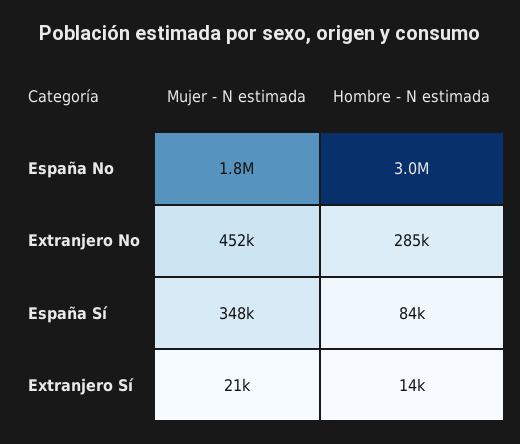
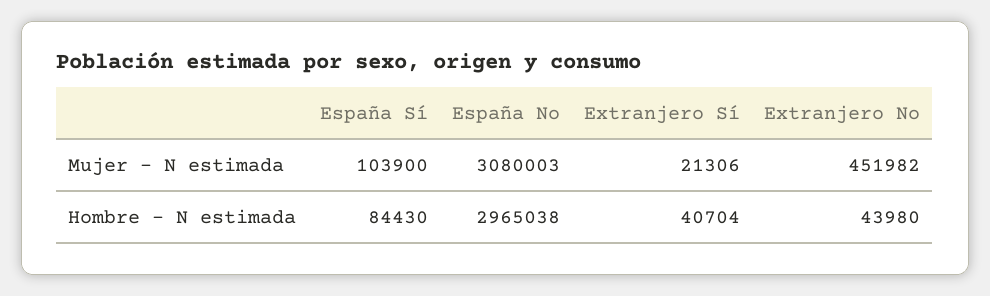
  {
    "Mujer - N estimada": {
-     "España No": 1800000,
+     "España No": 3080003,
      "Extranjero No": 451982,
-     "España Sí": 348000,
+     "España Sí": 103900,
      "Extranjero Sí": 21306
    },
    "Hombre - N estimada": {
      "España No": 2965038,
-     "Extranjero No": 285000,
+     "Extranjero No": 43980,
      "España Sí": 84430,
-     "Extranjero Sí": 14000
+     "Extranjero Sí": 40704
    }
  }

